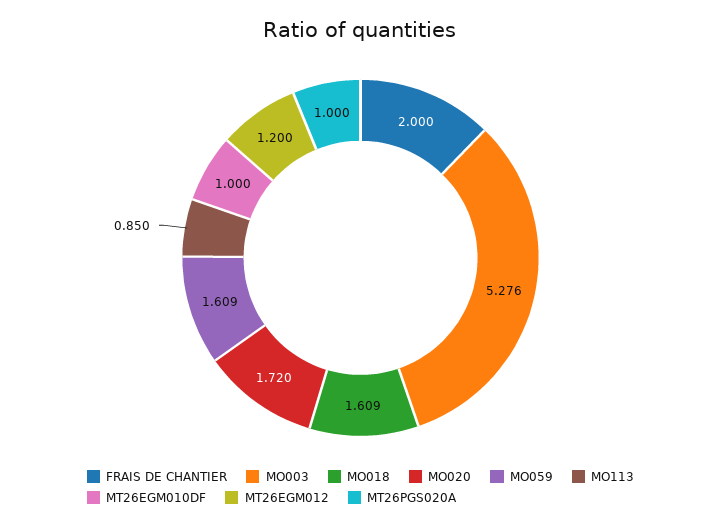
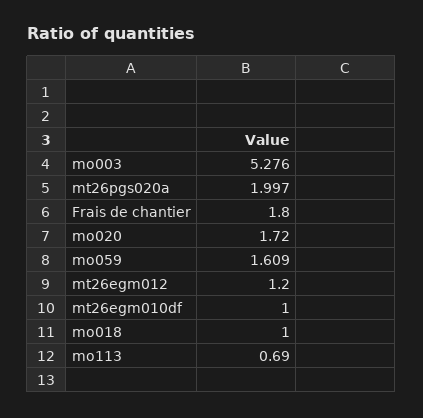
  {
-   "FRAIS DE CHANTIER": 2,
+   "FRAIS DE CHANTIER": 1.8,
    "MO003": 5.276,
-   "MO018": 1.609,
+   "MO018": 1,
    "MO020": 1.72,
    "MO059": 1.609,
-   "MO113": 0.85,
+   "MO113": 0.69,
    "MT26EGM010DF": 1,
    "MT26EGM012": 1.2,
-   "MT26PGS020A": 1
+   "MT26PGS020A": 1.997
  }

